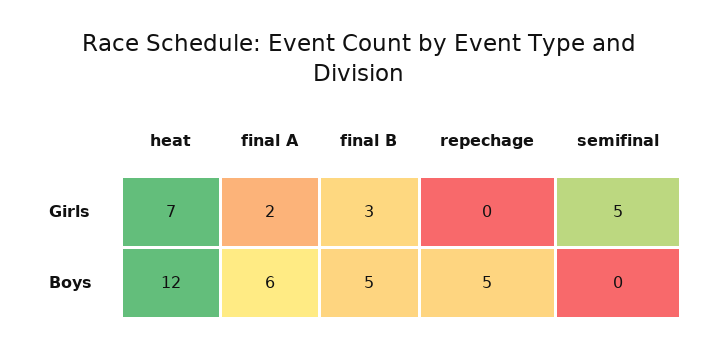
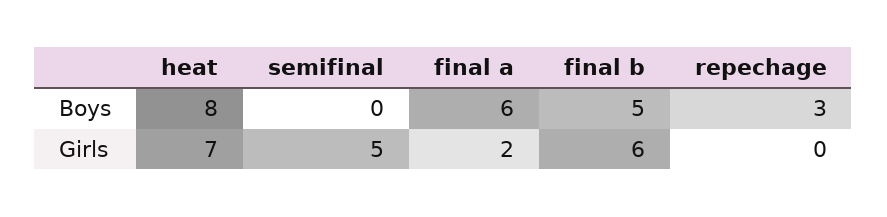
  {
    "heat": {
      "Girls": 7,
-     "Boys": 12
+     "Boys": 8
    },
    "final A": {
      "Girls": 2,
      "Boys": 6
    },
    "final B": {
-     "Girls": 3,
+     "Girls": 6,
      "Boys": 5
    },
    "repechage": {
      "Girls": 0,
-     "Boys": 5
+     "Boys": 3
    },
    "semifinal": {
      "Girls": 5,
      "Boys": 0
    }
  }

